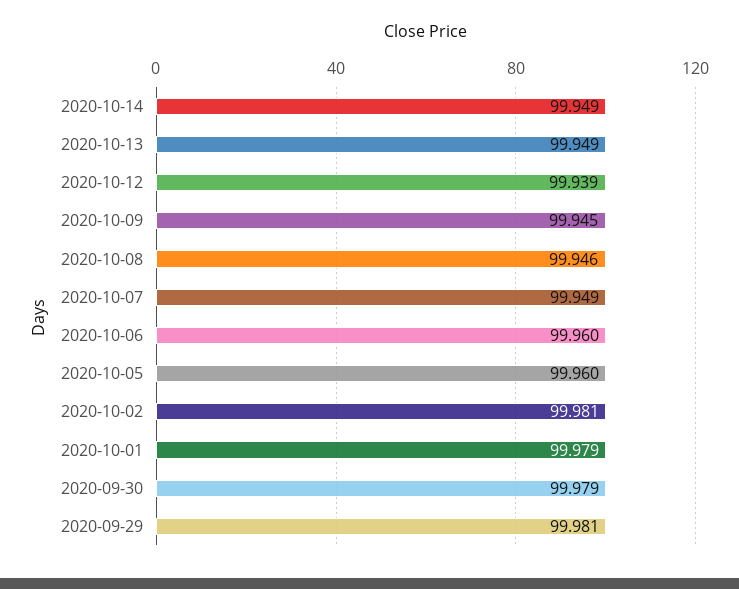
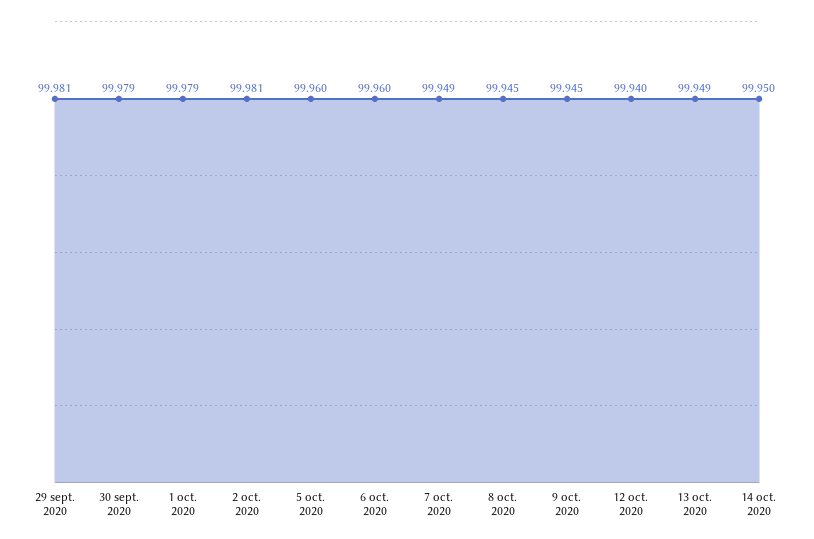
  {
-   "2020-10-14": 99.949,
+   "2020-10-14": 99.95,
    "2020-10-13": 99.949,
-   "2020-10-12": 99.939,
+   "2020-10-12": 99.94,
    "2020-10-09": 99.945,
-   "2020-10-08": 99.946,
+   "2020-10-08": 99.945,
    "2020-10-07": 99.949,
    "2020-10-06": 99.96,
    "2020-10-05": 99.96,
    "2020-10-02": 99.981,
    "2020-10-01": 99.979,
    "2020-09-30": 99.979,
    "2020-09-29": 99.981
  }

